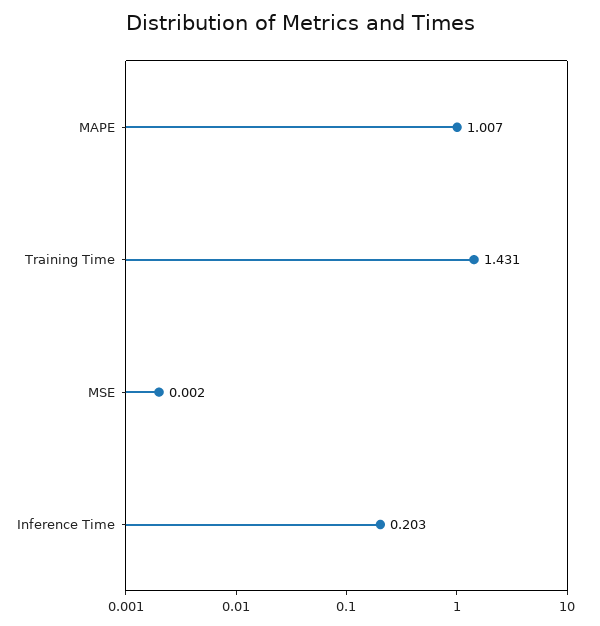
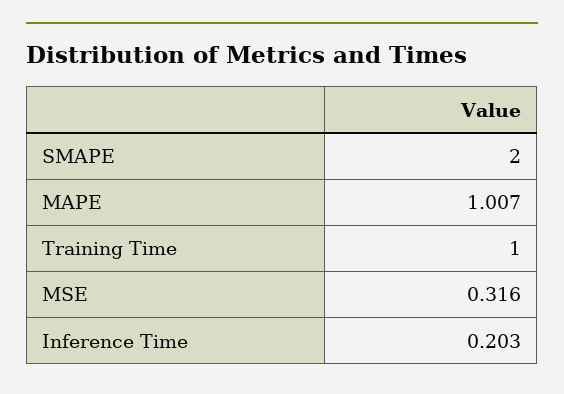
  {
    "MAPE": 1.007,
-   "Training Time": 1.431,
+   "Training Time": 1,
-   "MSE": 0.002,
+   "MSE": 0.316,
-   "Inference Time": 0.203
+   "Inference Time": 0.203,
+   "SMAPE": 2
  }

